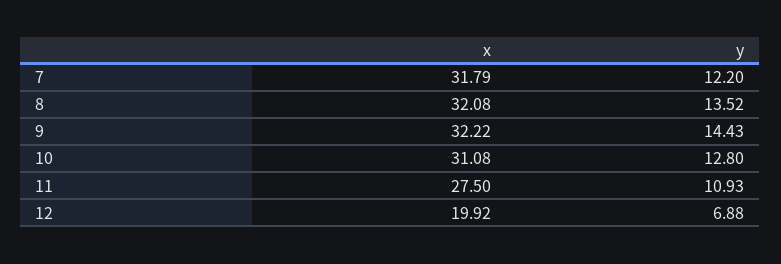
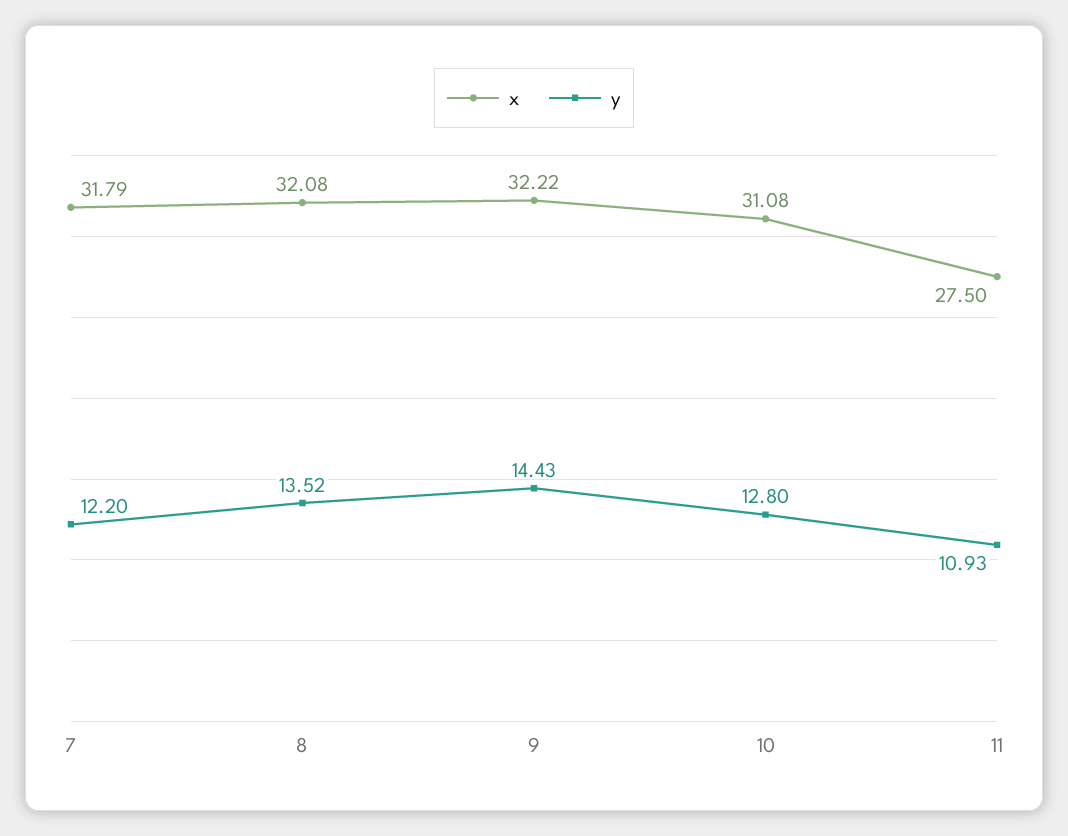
  {
    "x": {
      "7": 31.79,
      "8": 32.08,
      "9": 32.22,
      "10": 31.08,
-     "11": 27.5,
+     "11": 27.5
-     "12": 19.92
    },
    "y": {
      "7": 12.2,
      "8": 13.52,
      "9": 14.43,
      "10": 12.8,
-     "11": 10.93,
+     "11": 10.93
-     "12": 6.88
    }
  }

